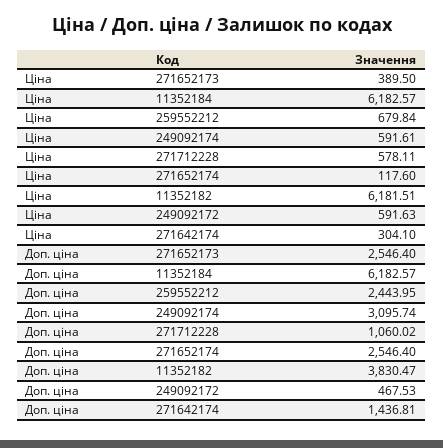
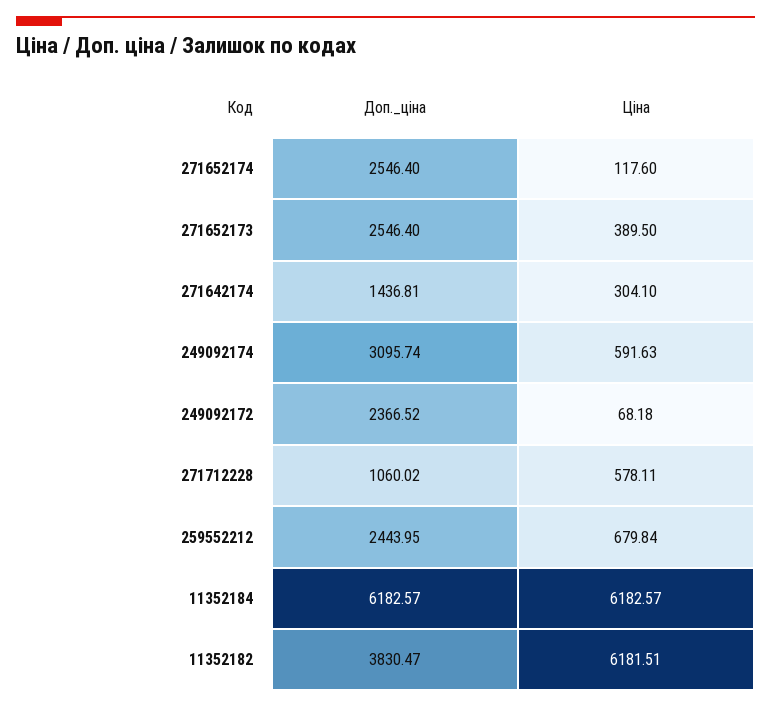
  {
    "Ціна": {
      "271652173": 389.5,
      "11352184": 6182.57,
      "259552212": 679.84,
-     "249092174": 591.61,
+     "249092174": 591.63,
      "271712228": 578.11,
      "271652174": 117.6,
      "11352182": 6181.51,
-     "249092172": 591.63,
+     "249092172": 68.18,
      "271642174": 304.1
    },
    "Доп. ціна": {
      "271652173": 2546.4,
      "11352184": 6182.57,
      "259552212": 2443.95,
      "249092174": 3095.74,
      "271712228": 1060.02,
      "271652174": 2546.4,
      "11352182": 3830.47,
-     "249092172": 467.53,
+     "249092172": 2366.52,
      "271642174": 1436.81
    }
  }

